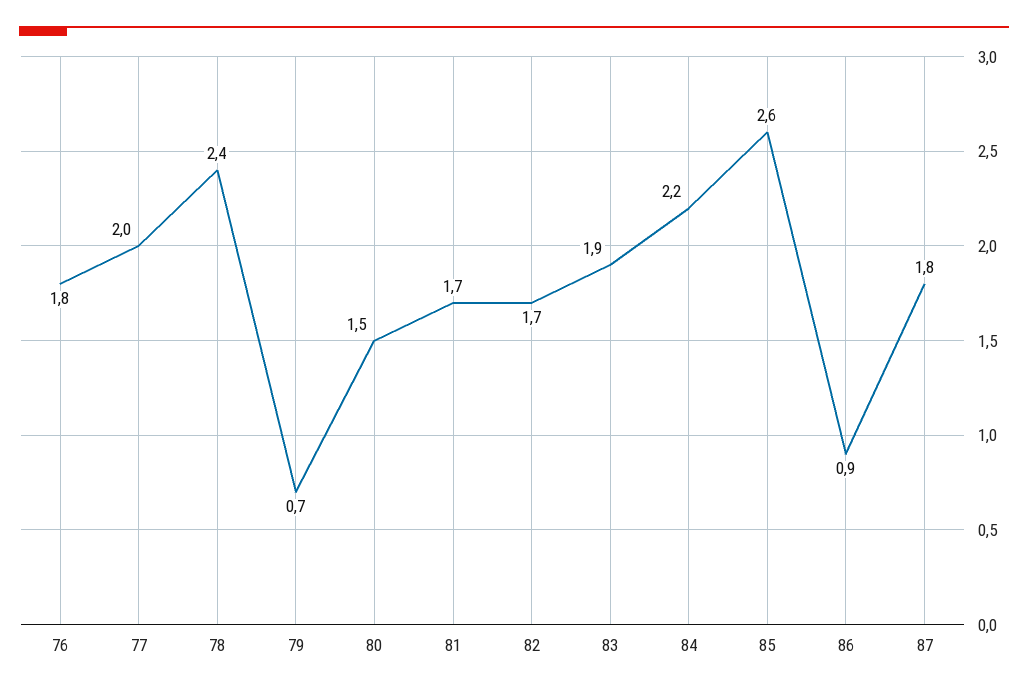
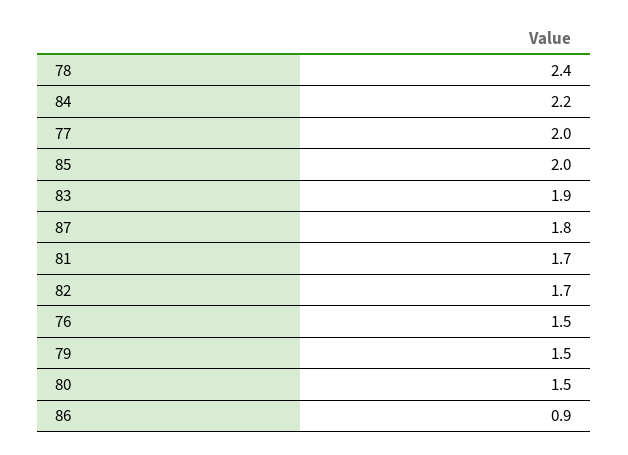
  {
-   "76": 1.8,
+   "76": 1.5,
    "77": 2,
    "78": 2.4,
-   "79": 0.7,
+   "79": 1.5,
    "80": 1.5,
    "81": 1.7,
    "82": 1.7,
    "83": 1.9,
    "84": 2.2,
-   "85": 2.6,
+   "85": 2,
    "86": 0.9,
    "87": 1.8
  }

